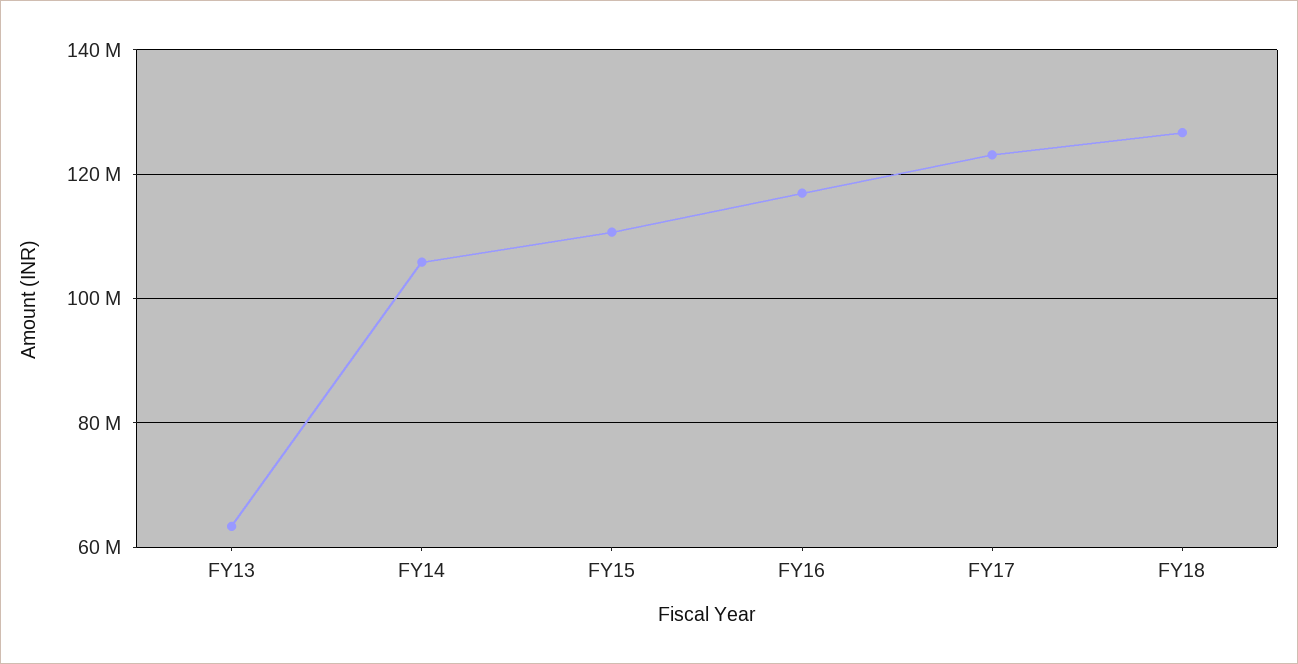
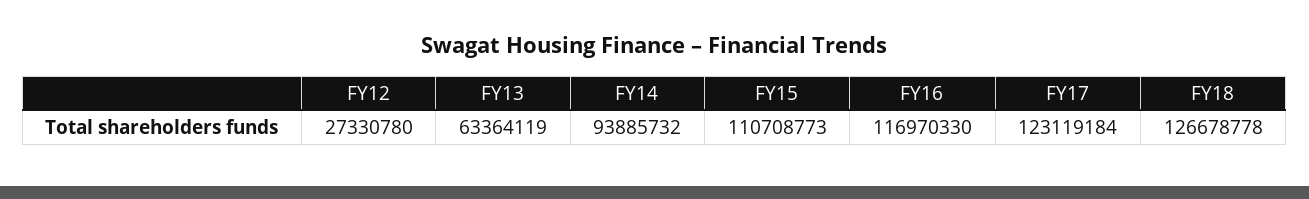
  {
    "FY13": 63364119,
-   "FY14": 106000000,
+   "FY14": 93885732,
    "FY15": 110708773,
    "FY16": 116970330,
    "FY17": 123119184,
-   "FY18": 126678778
+   "FY18": 126678778,
+   "FY12": 27330780
  }

